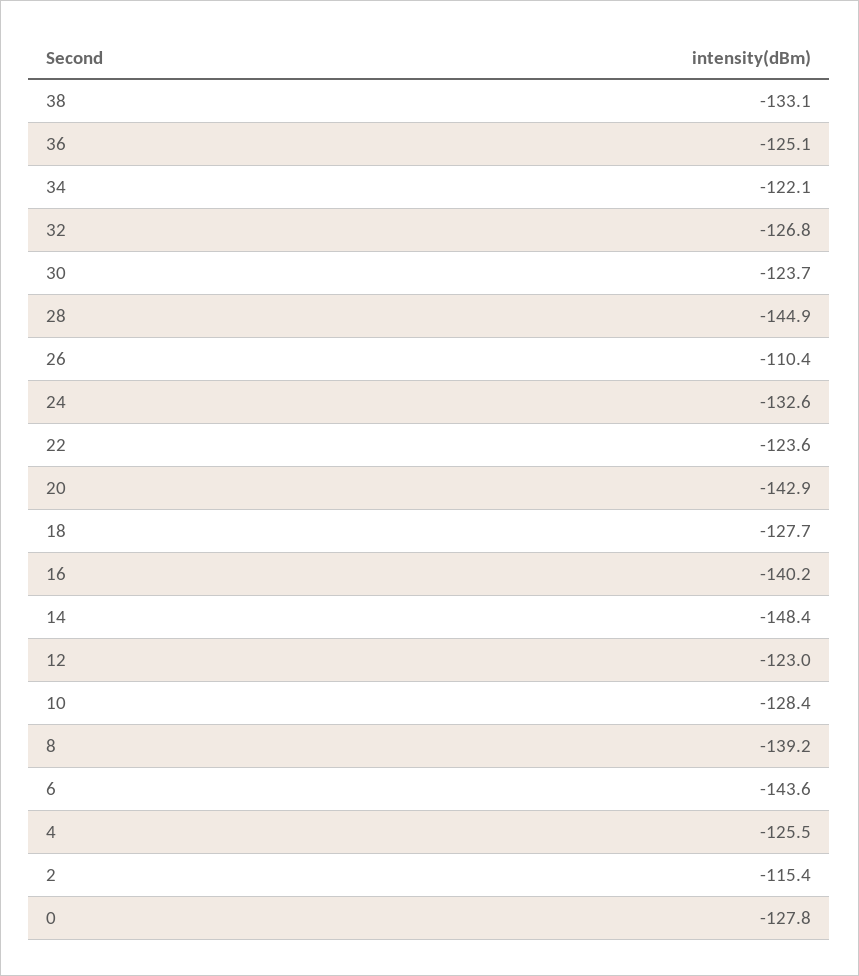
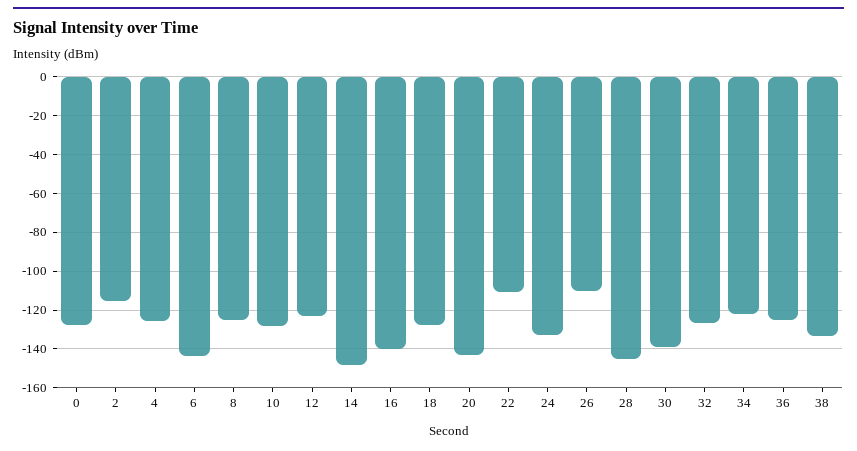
  {
    "38": -133.1,
    "36": -125.1,
    "34": -122.1,
    "32": -126.8,
-   "30": -123.7,
+   "30": -140,
    "28": -144.9,
    "26": -110.4,
    "24": -132.6,
-   "22": -123.6,
+   "22": -110,
    "20": -142.9,
    "18": -127.7,
    "16": -140.2,
    "14": -148.4,
    "12": -123,
    "10": -128.4,
-   "8": -139.2,
+   "8": -125,
    "6": -143.6,
    "4": -125.5,
    "2": -115.4,
    "0": -127.8
  }

